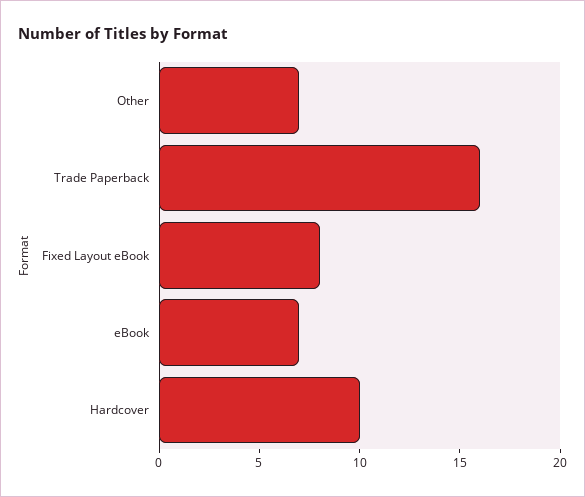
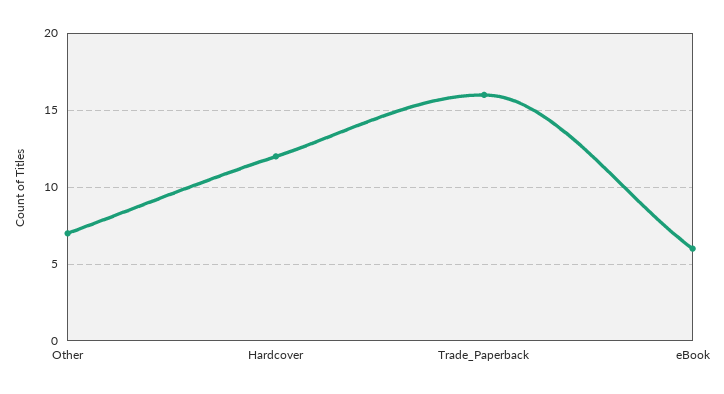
  {
    "Other": 7,
    "Trade Paperback": 16,
-   "Fixed Layout eBook": 8,
-   "eBook": 7,
+   "eBook": 6,
-   "Hardcover": 10
+   "Hardcover": 12
  }

